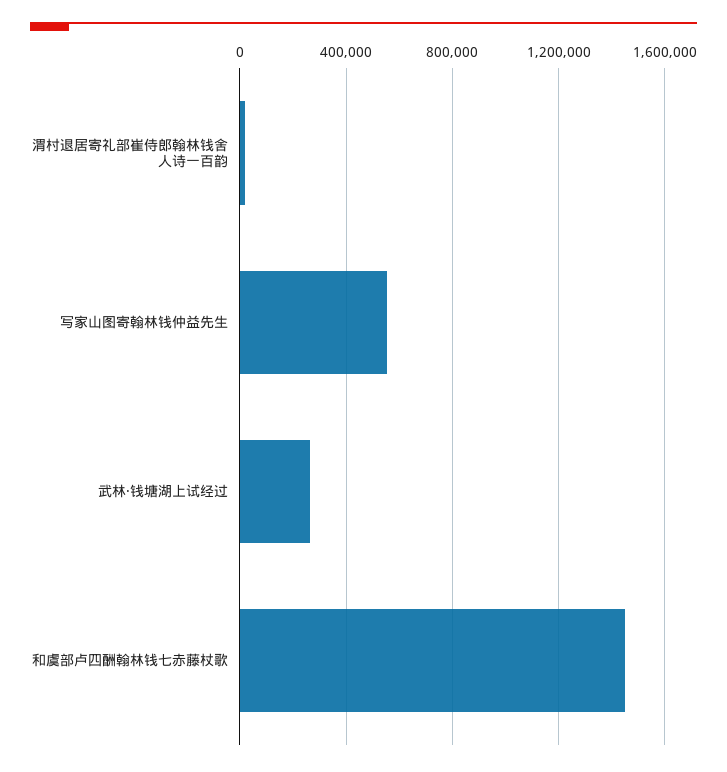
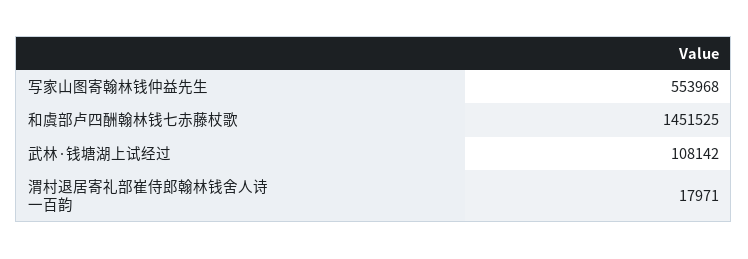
  {
    "渭村退居寄礼部崔侍郎翰林钱舍人诗一百韵": 17971,
    "写家山图寄翰林钱仲益先生": 553968,
-   "武林·钱塘湖上试经过": 250000,
+   "武林·钱塘湖上试经过": 108142,
    "和虞部卢四酬翰林钱七赤藤杖歌": 1451525
  }

